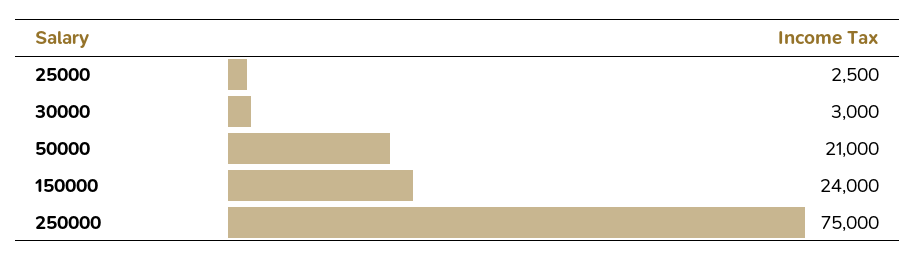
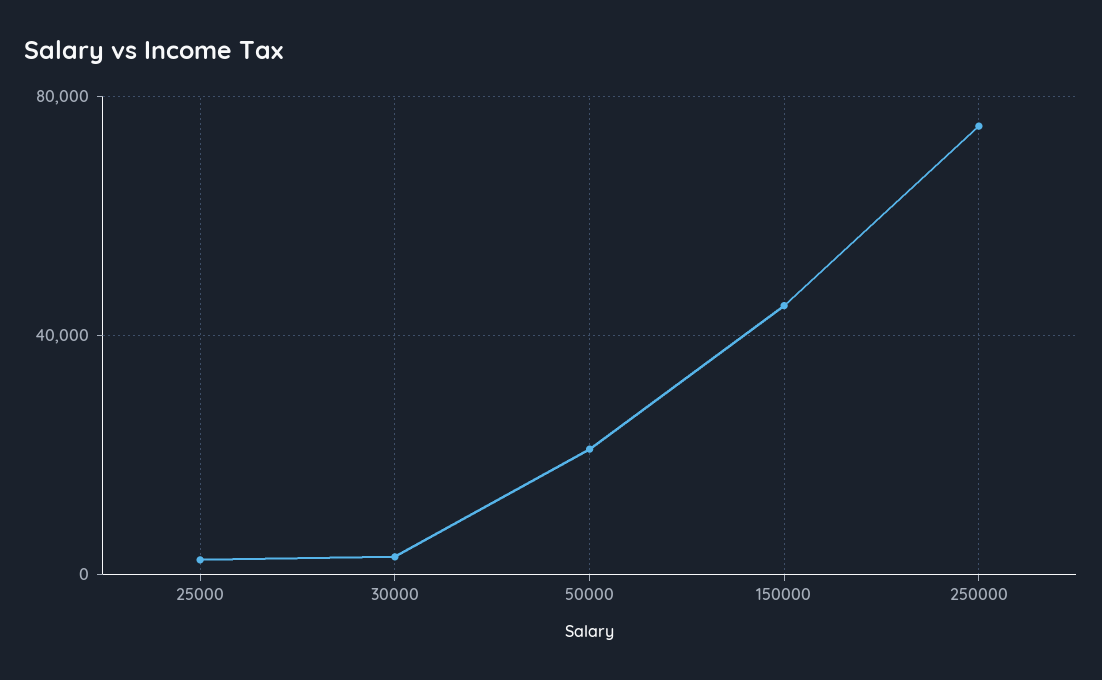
  {
    "25000": 2500,
    "30000": 3000,
    "50000": 21000,
-   "150000": 24000,
+   "150000": 45000,
    "250000": 75000
  }

